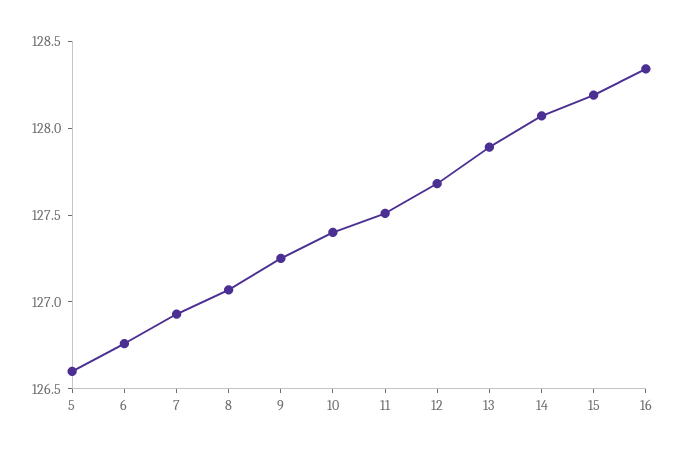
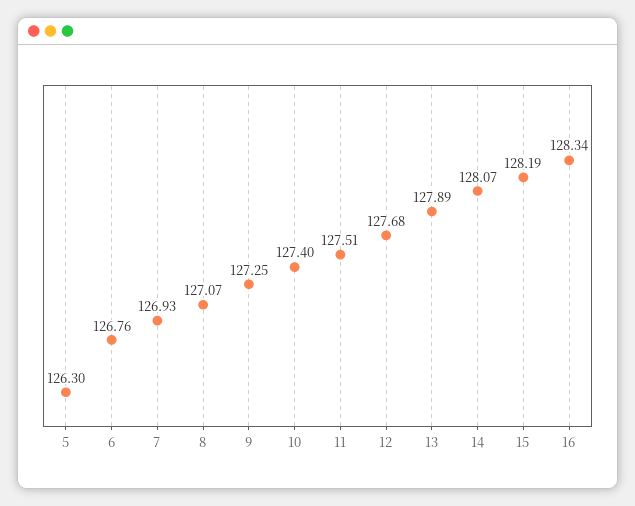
  {
-   "5": 126.6,
+   "5": 126.3,
    "6": 126.76,
    "7": 126.93,
    "8": 127.07,
    "9": 127.25,
    "10": 127.4,
    "11": 127.51,
    "12": 127.68,
    "13": 127.89,
    "14": 128.07,
    "15": 128.19,
    "16": 128.34
  }

